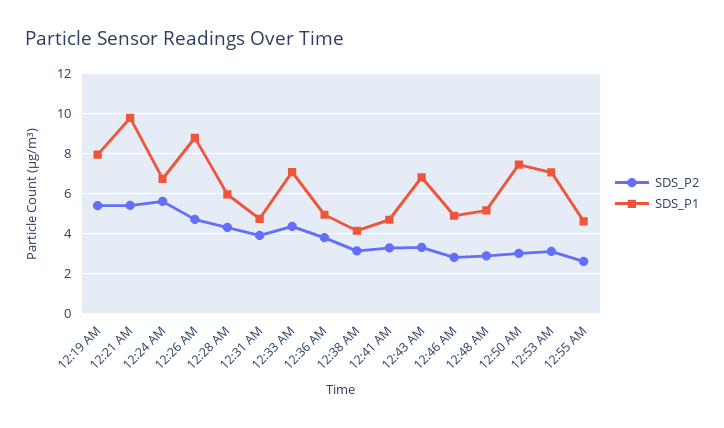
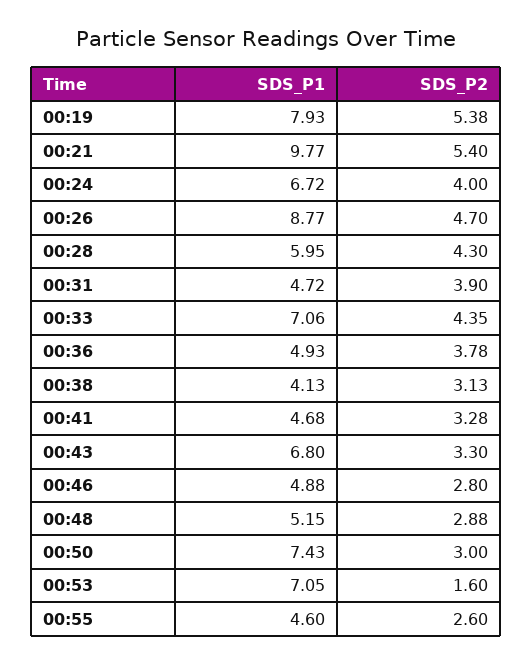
  {
    "SDS_P2": {
      "12:19 AM": 5.38,
      "12:21 AM": 5.4,
-     "12:24 AM": 5.5,
+     "12:24 AM": 4,
      "12:26 AM": 4.7,
      "12:28 AM": 4.3,
      "12:31 AM": 3.9,
      "12:33 AM": 4.35,
      "12:36 AM": 3.78,
      "12:38 AM": 3.13,
      "12:41 AM": 3.28,
      "12:43 AM": 3.3,
      "12:46 AM": 2.8,
      "12:48 AM": 2.88,
      "12:50 AM": 3,
-     "12:53 AM": 3,
+     "12:53 AM": 1.6,
      "12:55 AM": 2.6
    },
    "SDS_P1": {
      "12:19 AM": 7.93,
      "12:21 AM": 9.77,
      "12:24 AM": 6.72,
      "12:26 AM": 8.77,
      "12:28 AM": 5.95,
      "12:31 AM": 4.72,
      "12:33 AM": 7.06,
      "12:36 AM": 4.93,
      "12:38 AM": 4.13,
      "12:41 AM": 4.68,
      "12:43 AM": 6.8,
      "12:46 AM": 4.88,
      "12:48 AM": 5.15,
      "12:50 AM": 7.43,
      "12:53 AM": 7.05,
      "12:55 AM": 4.6
    }
  }

